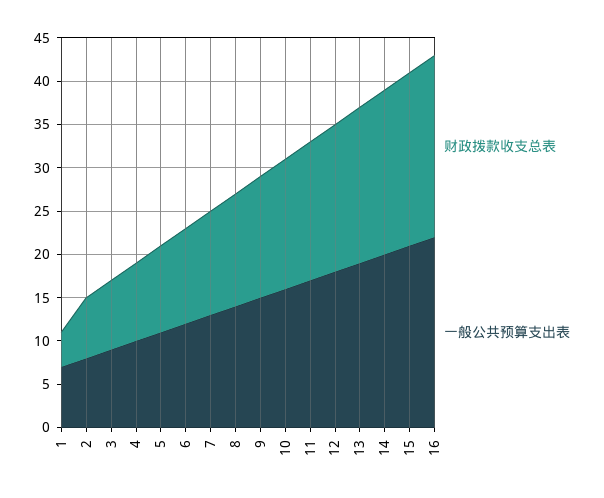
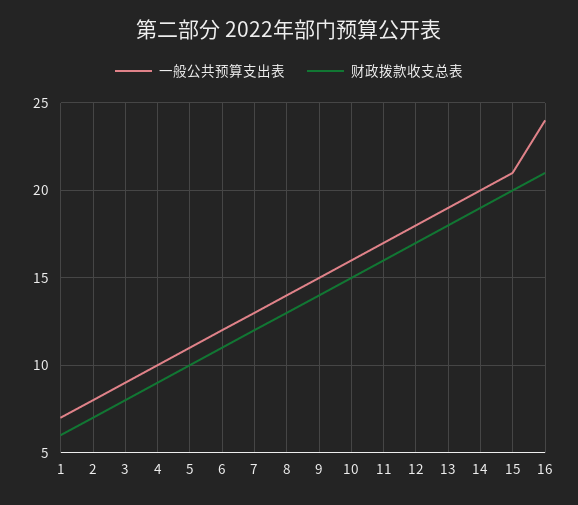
  {
    "财政拨款收支总表": {
-     "1": 4,
+     "1": 6,
      "2": 7,
      "3": 8,
      "4": 9,
      "5": 10,
      "6": 11,
      "7": 12,
      "8": 13,
      "9": 14,
      "10": 15,
      "11": 16,
      "12": 17,
      "13": 18,
      "14": 19,
      "15": 20,
      "16": 21
    },
    "一般公共预算支出表": {
      "1": 7,
      "2": 8,
      "3": 9,
      "4": 10,
      "5": 11,
      "6": 12,
      "7": 13,
      "8": 14,
      "9": 15,
      "10": 16,
      "11": 17,
      "12": 18,
      "13": 19,
      "14": 20,
      "15": 21,
-     "16": 22
+     "16": 24
    }
  }

